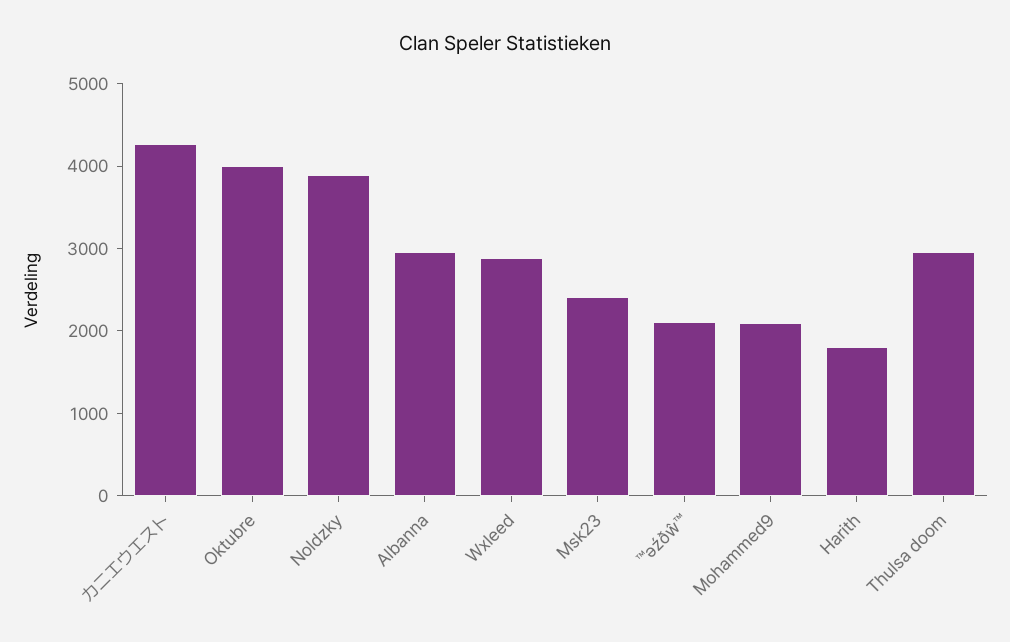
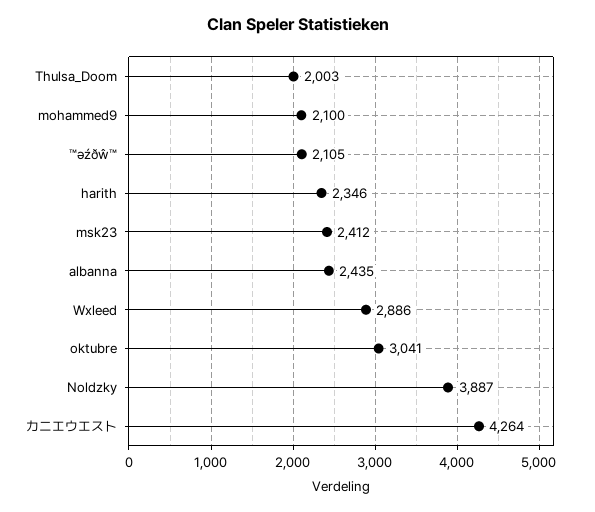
  {
    "カニエウエスト": 4264,
-   "Oktubre": 4000,
+   "Oktubre": 3041,
    "Noldzky": 3887,
-   "Albanna": 3000,
+   "Albanna": 2435,
    "Wxleed": 2886,
    "Msk23": 2412,
    "™əźðŵ™": 2105,
    "Mohammed9": 2100,
-   "Harith": 1800,
+   "Harith": 2346,
-   "Thulsa doom": 3000
+   "Thulsa doom": 2003
  }

